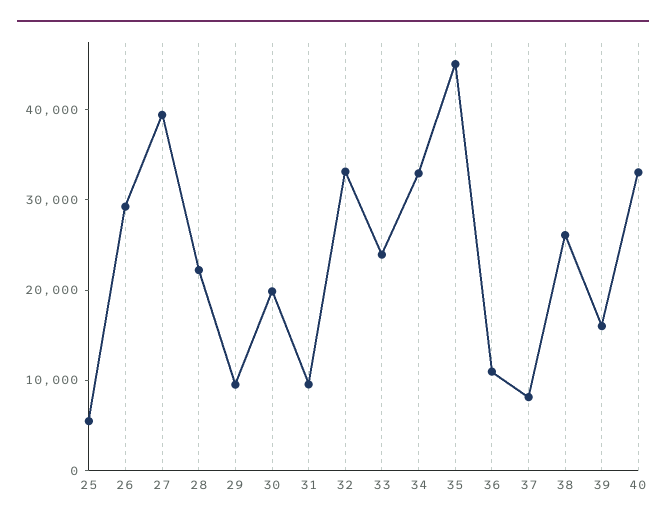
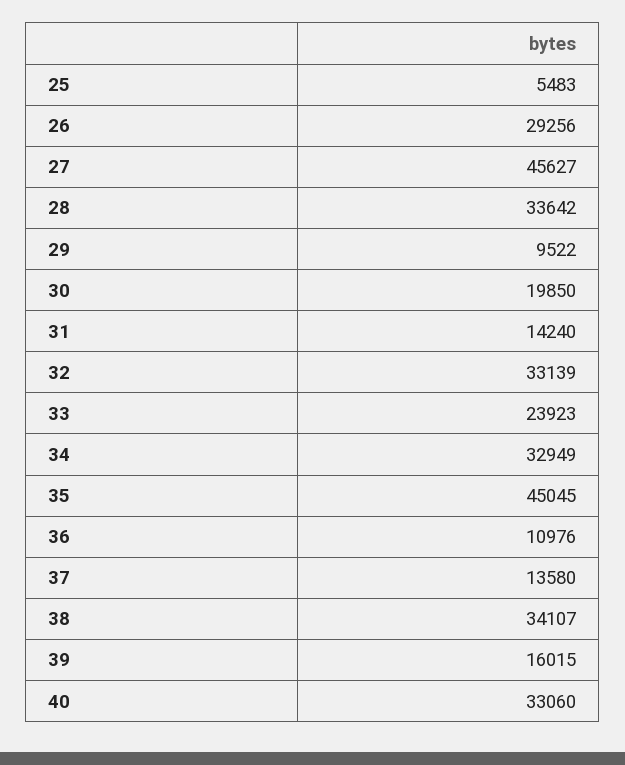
  {
    "25": 5483,
    "26": 29256,
-   "27": 40000,
+   "27": 45627,
-   "28": 22000,
+   "28": 33642,
    "29": 9522,
    "30": 19850,
-   "31": 10000,
+   "31": 14240,
    "32": 33139,
    "33": 23923,
    "34": 32949,
    "35": 45045,
    "36": 10976,
-   "37": 8000,
+   "37": 13580,
-   "38": 26000,
+   "38": 34107,
    "39": 16015,
    "40": 33060
  }

